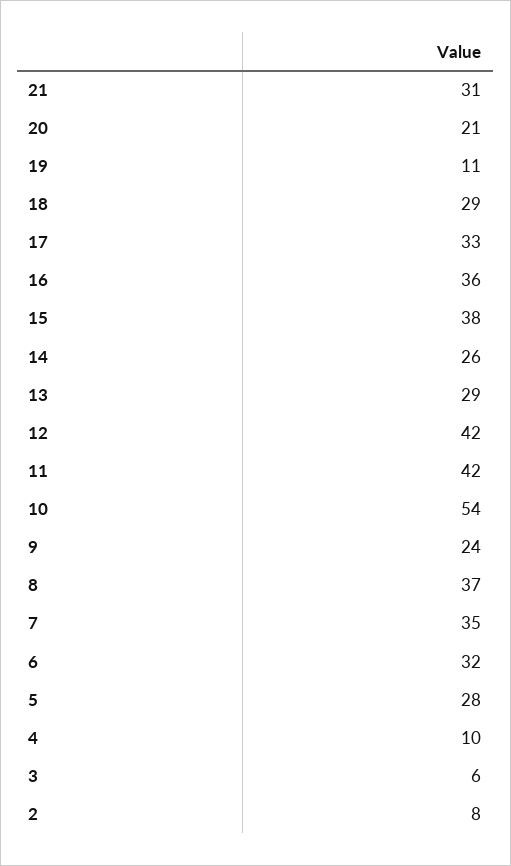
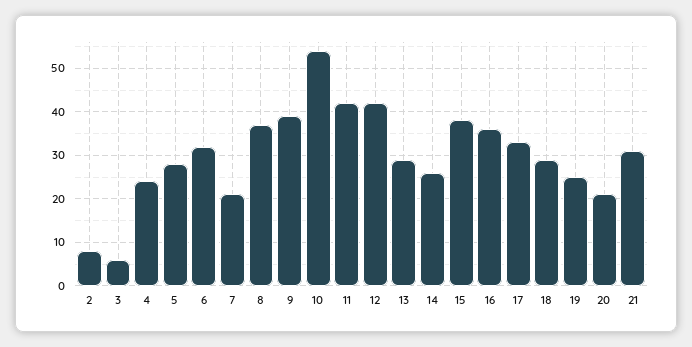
  {
    "21": 31,
    "20": 21,
-   "19": 11,
+   "19": 25,
    "18": 29,
    "17": 33,
    "16": 36,
    "15": 38,
    "14": 26,
    "13": 29,
    "12": 42,
    "11": 42,
    "10": 54,
-   "9": 24,
+   "9": 40,
    "8": 37,
-   "7": 35,
+   "7": 20,
    "6": 32,
    "5": 28,
-   "4": 10,
+   "4": 25,
    "3": 6,
    "2": 8
  }

